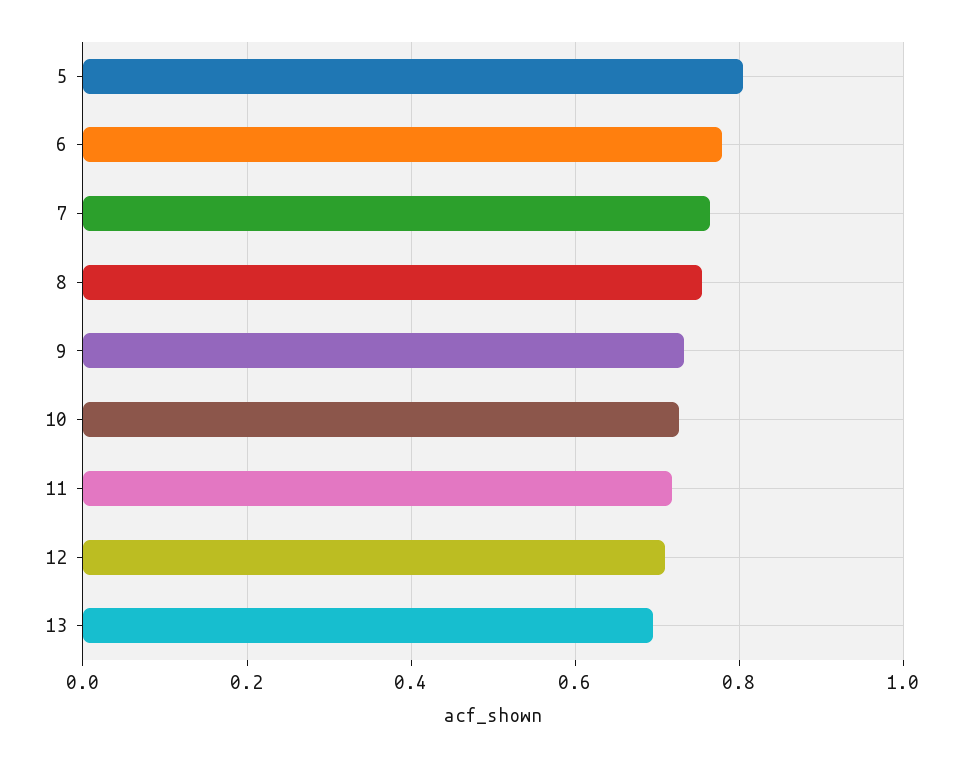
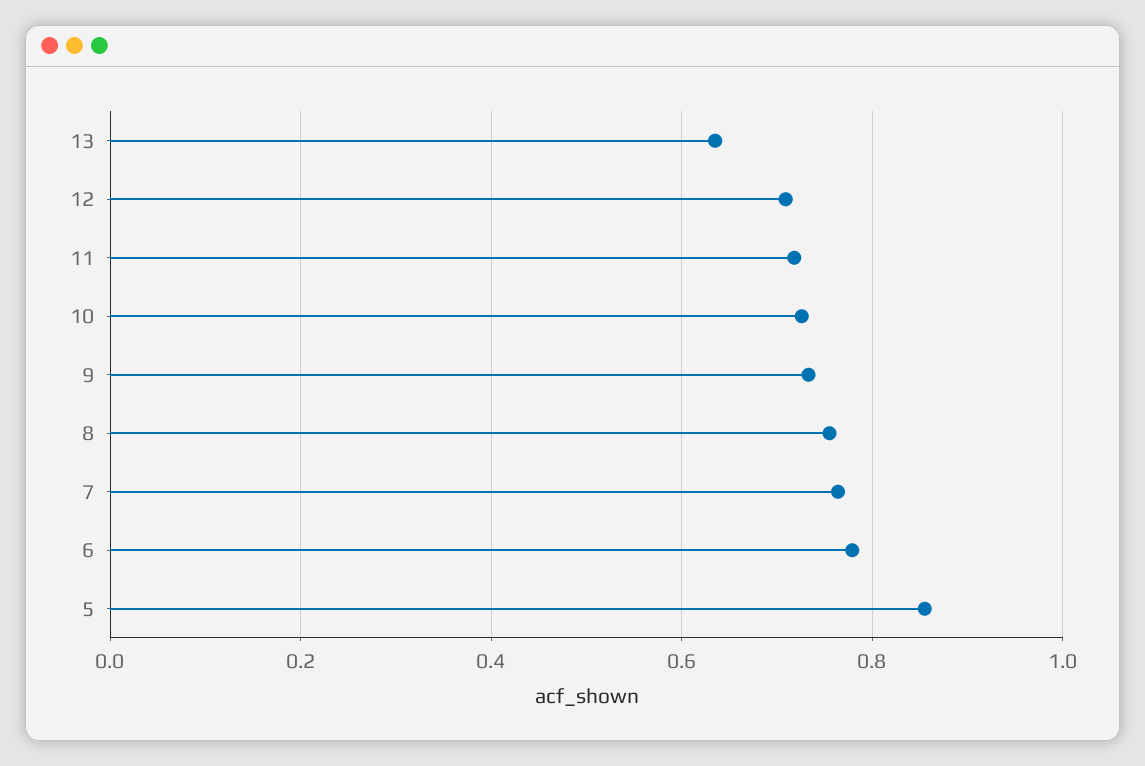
  {
-   "5": 0.8,
+   "5": 0.86,
    "6": 0.78,
    "7": 0.76,
    "8": 0.76,
    "9": 0.74,
    "10": 0.72,
    "11": 0.72,
    "12": 0.7,
-   "13": 0.7
+   "13": 0.64
  }

